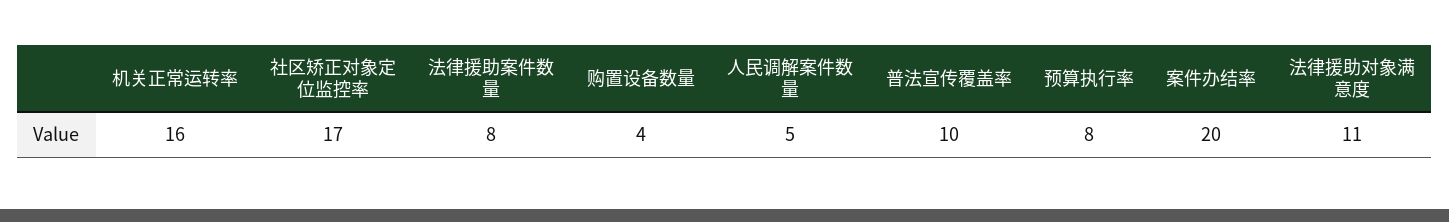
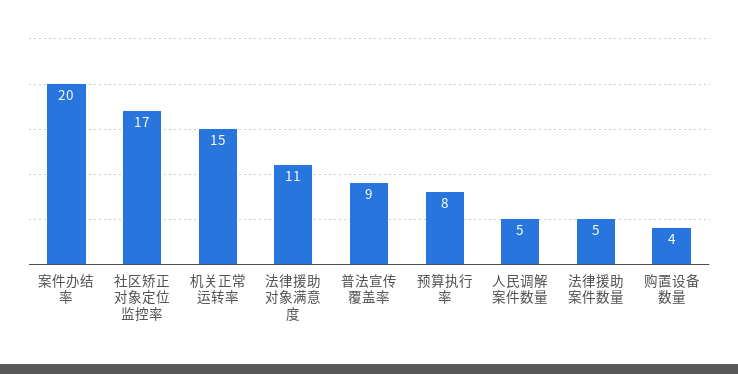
  {
-   "机关正常运转率": 16,
+   "机关正常运转率": 15,
    "社区矫正对象定位监控率": 17,
-   "法律援助案件数量": 8,
+   "法律援助案件数量": 5,
    "购置设备数量": 4,
    "人民调解案件数量": 5,
-   "普法宣传覆盖率": 10,
+   "普法宣传覆盖率": 9,
    "预算执行率": 8,
    "案件办结率": 20,
    "法律援助对象满意度": 11
  }

